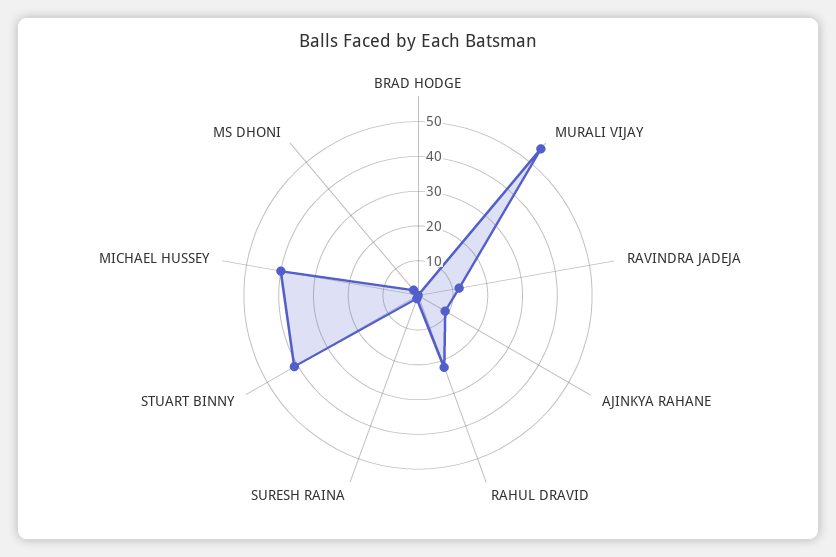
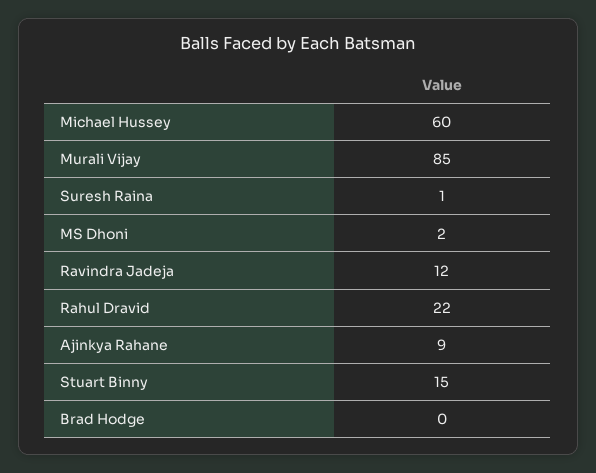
  {
    "BRAD HODGE": 0,
-   "MURALI VIJAY": 55,
+   "MURALI VIJAY": 85,
    "RAVINDRA JADEJA": 12,
    "AJINKYA RAHANE": 9,
    "RAHUL DRAVID": 22,
    "SURESH RAINA": 1,
-   "STUART BINNY": 40,
+   "STUART BINNY": 15,
-   "MICHAEL HUSSEY": 40,
+   "MICHAEL HUSSEY": 60,
    "MS DHONI": 2
  }

